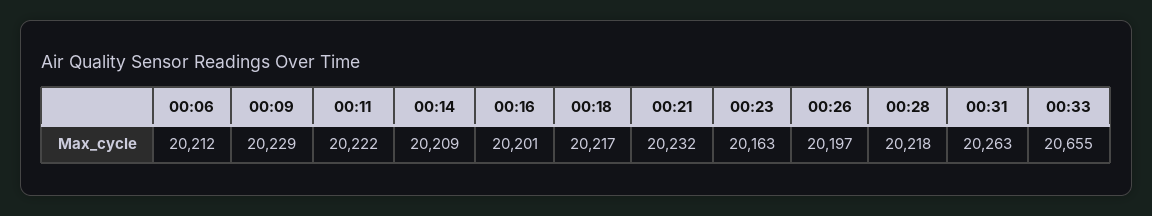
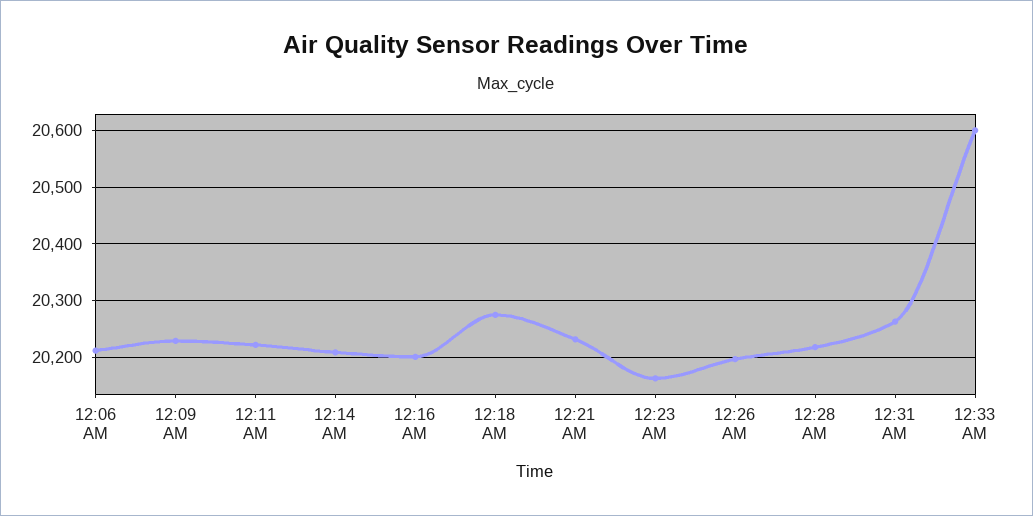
  {
    "00:06": 20212,
    "00:09": 20229,
    "00:11": 20222,
    "00:14": 20209,
    "00:16": 20201,
-   "00:18": 20217,
+   "00:18": 20280,
    "00:21": 20232,
    "00:23": 20163,
    "00:26": 20197,
    "00:28": 20218,
    "00:31": 20263,
-   "00:33": 20655
+   "00:33": 20600
  }

